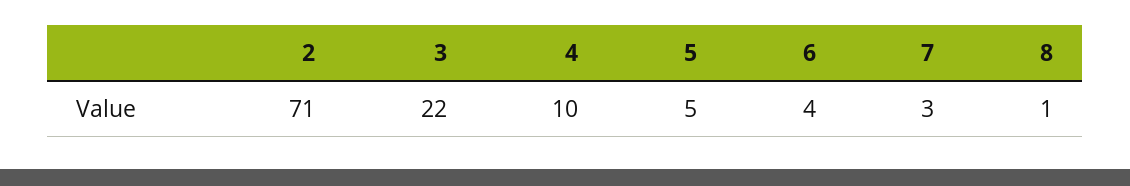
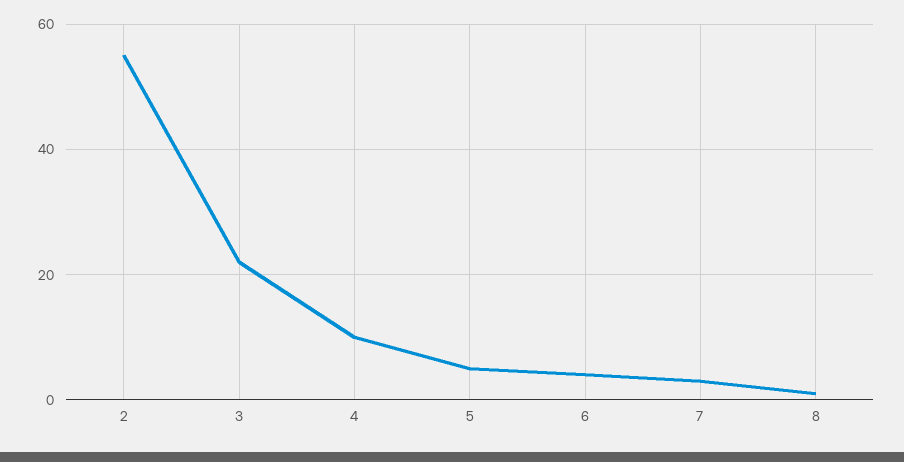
  {
-   "2": 71,
+   "2": 55,
    "3": 22,
    "4": 10,
    "5": 5,
    "6": 4,
    "7": 3,
    "8": 1
  }

